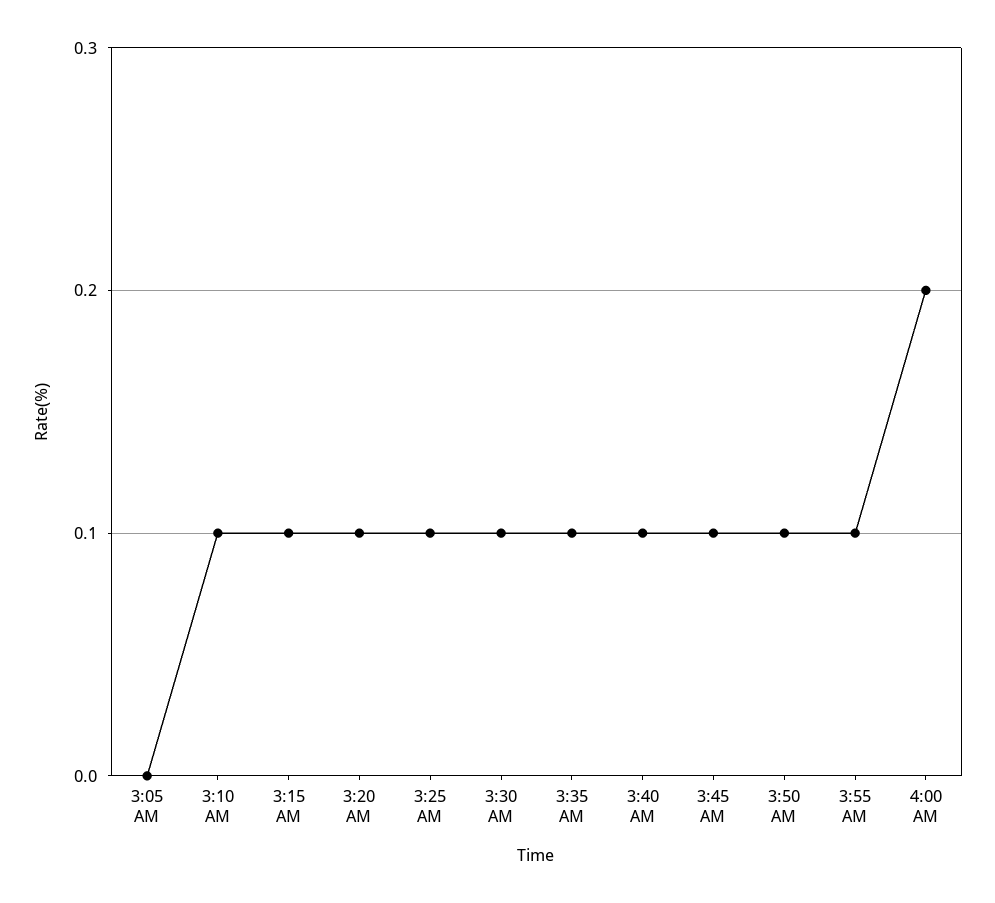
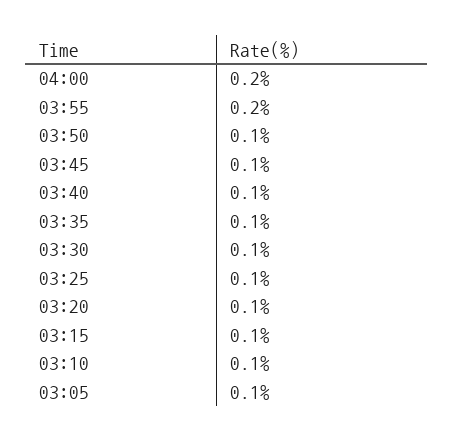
  {
-   "3:05 AM": 0,
+   "3:05 AM": 0.1,
    "3:10 AM": 0.1,
    "3:15 AM": 0.1,
    "3:20 AM": 0.1,
    "3:25 AM": 0.1,
    "3:30 AM": 0.1,
    "3:35 AM": 0.1,
    "3:40 AM": 0.1,
    "3:45 AM": 0.1,
    "3:50 AM": 0.1,
-   "3:55 AM": 0.1,
+   "3:55 AM": 0.2,
    "4:00 AM": 0.2
  }

